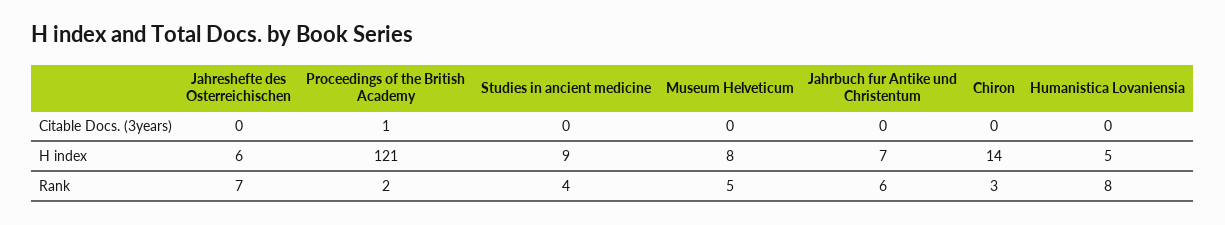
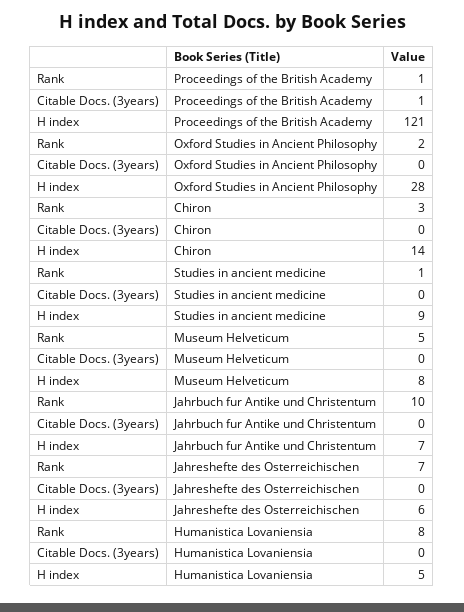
  {
    "Jahreshefte des Osterreichischen": {
      "Citable Docs. (3years)": 0,
      "H index": 6,
      "Rank": 7
    },
    "Proceedings of the British Academy": {
      "Citable Docs. (3years)": 1,
      "H index": 121,
-     "Rank": 2
+     "Rank": 1
    },
    "Studies in ancient medicine": {
      "Citable Docs. (3years)": 0,
      "H index": 9,
-     "Rank": 4
+     "Rank": 1
    },
    "Museum Helveticum": {
      "Citable Docs. (3years)": 0,
      "H index": 8,
      "Rank": 5
    },
    "Jahrbuch fur Antike und Christentum": {
      "Citable Docs. (3years)": 0,
      "H index": 7,
-     "Rank": 6
+     "Rank": 10
    },
    "Chiron": {
      "Citable Docs. (3years)": 0,
      "H index": 14,
      "Rank": 3
    },
    "Humanistica Lovaniensia": {
      "Citable Docs. (3years)": 0,
      "H index": 5,
      "Rank": 8
-   }
+   },
+   "Oxford Studies in Ancient Philosophy": {
+     "Rank": 2,
+     "Citable Docs. (3years)": 0,
+     "H index": 28
+   }
  }

